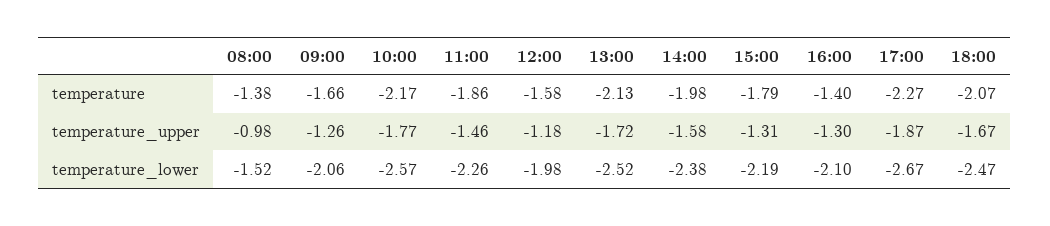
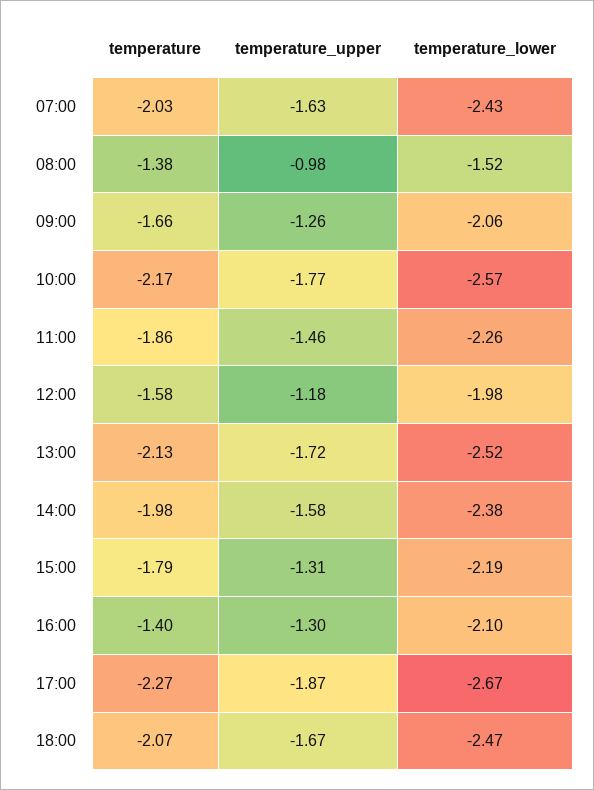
  {
    "08:00": {
      "temperature": -1.38,
      "temperature_upper": -0.98,
      "temperature_lower": -1.52
    },
    "09:00": {
      "temperature": -1.66,
      "temperature_upper": -1.26,
      "temperature_lower": -2.06
    },
    "10:00": {
      "temperature": -2.17,
      "temperature_upper": -1.77,
      "temperature_lower": -2.57
    },
    "11:00": {
      "temperature": -1.86,
      "temperature_upper": -1.46,
      "temperature_lower": -2.26
    },
    "12:00": {
      "temperature": -1.58,
      "temperature_upper": -1.18,
      "temperature_lower": -1.98
    },
    "13:00": {
      "temperature": -2.13,
      "temperature_upper": -1.72,
      "temperature_lower": -2.52
    },
    "14:00": {
      "temperature": -1.98,
      "temperature_upper": -1.58,
      "temperature_lower": -2.38
    },
    "15:00": {
      "temperature": -1.79,
      "temperature_upper": -1.31,
      "temperature_lower": -2.19
    },
    "16:00": {
      "temperature": -1.4,
      "temperature_upper": -1.3,
      "temperature_lower": -2.1
    },
    "17:00": {
      "temperature": -2.27,
      "temperature_upper": -1.87,
      "temperature_lower": -2.67
    },
    "18:00": {
      "temperature": -2.07,
      "temperature_upper": -1.67,
      "temperature_lower": -2.47
-   }
+   },
+   "07:00": {
+     "temperature": -2.03,
+     "temperature_upper": -1.63,
+     "temperature_lower": -2.43
+   }
  }

